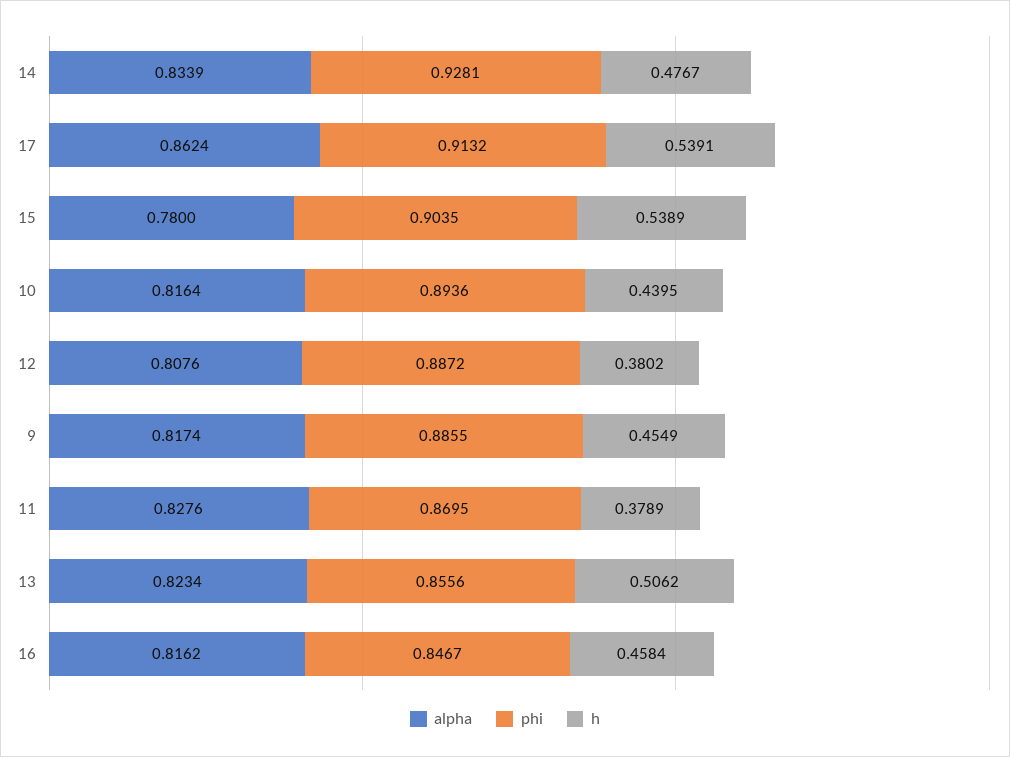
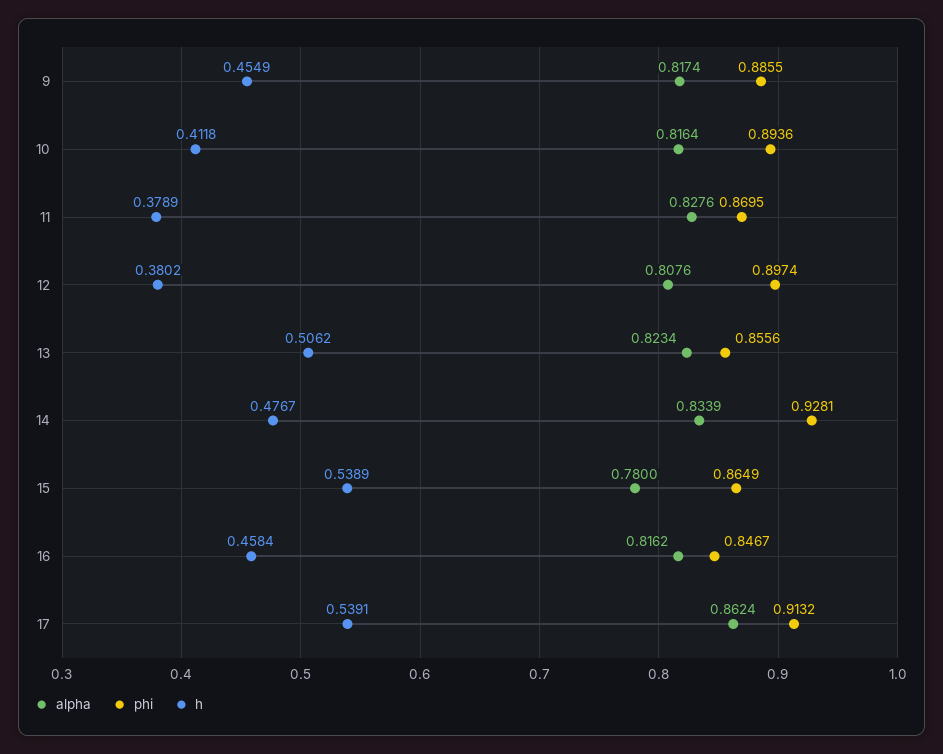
  {
    "alpha": {
      "14": 0.8339,
      "17": 0.8624,
      "15": 0.78,
      "10": 0.8164,
      "12": 0.8076,
      "9": 0.8174,
      "11": 0.8276,
      "13": 0.8234,
      "16": 0.8162
    },
    "phi": {
      "14": 0.9281,
      "17": 0.9132,
-     "15": 0.9035,
+     "15": 0.8649,
      "10": 0.8936,
-     "12": 0.8872,
+     "12": 0.8974,
      "9": 0.8855,
      "11": 0.8695,
      "13": 0.8556,
      "16": 0.8467
    },
    "h": {
      "14": 0.4767,
      "17": 0.5391,
      "15": 0.5389,
-     "10": 0.4395,
+     "10": 0.4118,
      "12": 0.3802,
      "9": 0.4549,
      "11": 0.3789,
      "13": 0.5062,
      "16": 0.4584
    }
  }

